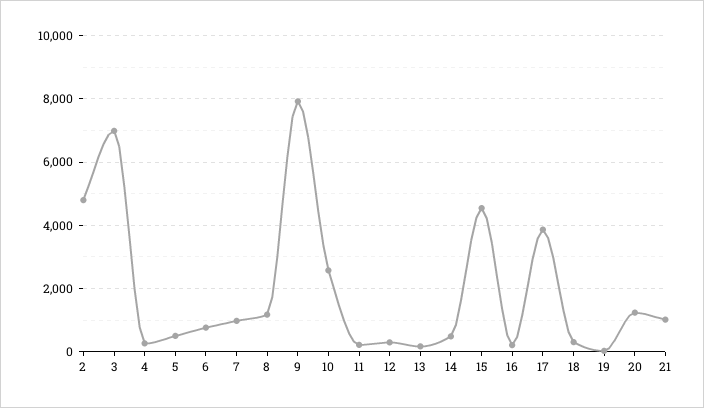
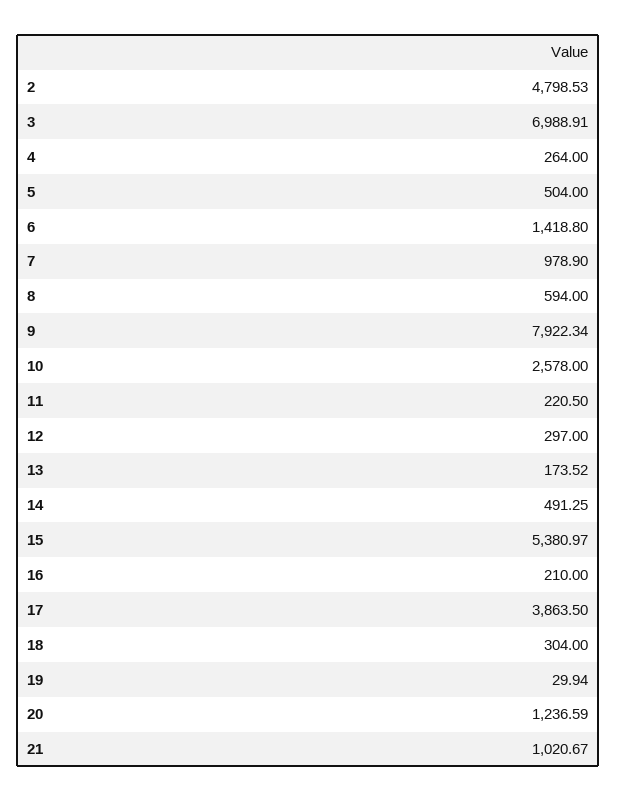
  {
    "2": 4798.53,
    "3": 6988.91,
    "4": 264,
    "5": 504,
-   "6": 800,
+   "6": 1418.8,
    "7": 978.9,
-   "8": 1200,
+   "8": 594,
    "9": 7922.34,
    "10": 2578,
    "11": 220.5,
    "12": 297,
    "13": 173.52,
    "14": 491.25,
-   "15": 4600,
+   "15": 5380.97,
    "16": 210,
    "17": 3863.5,
    "18": 304,
    "19": 29.94,
    "20": 1236.59,
    "21": 1020.67
  }

